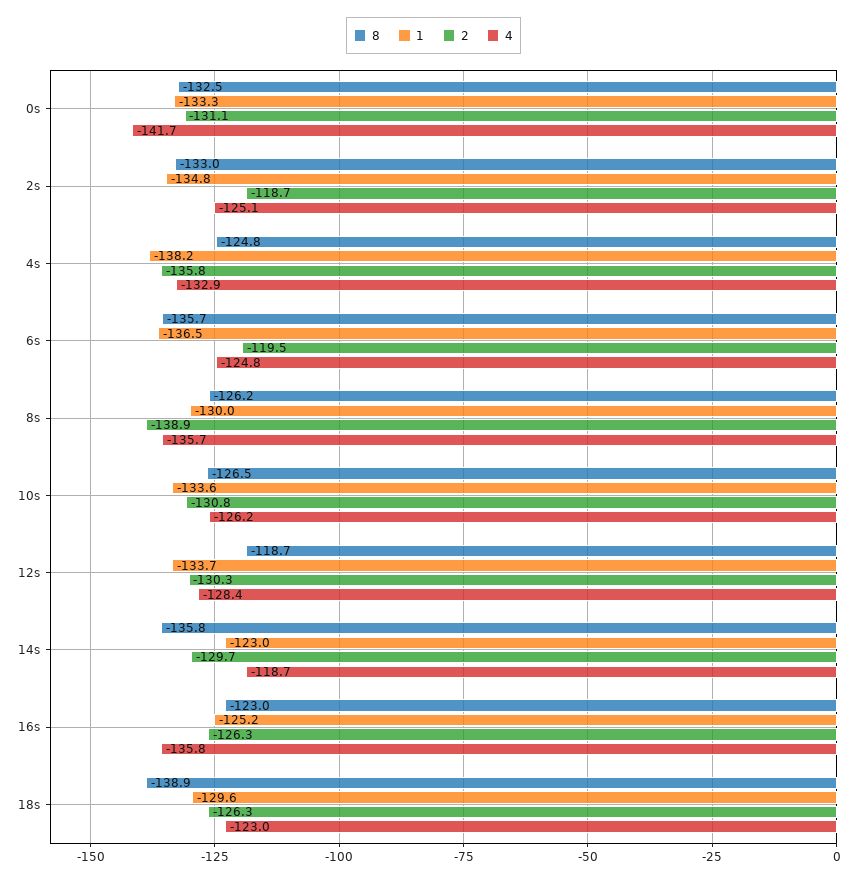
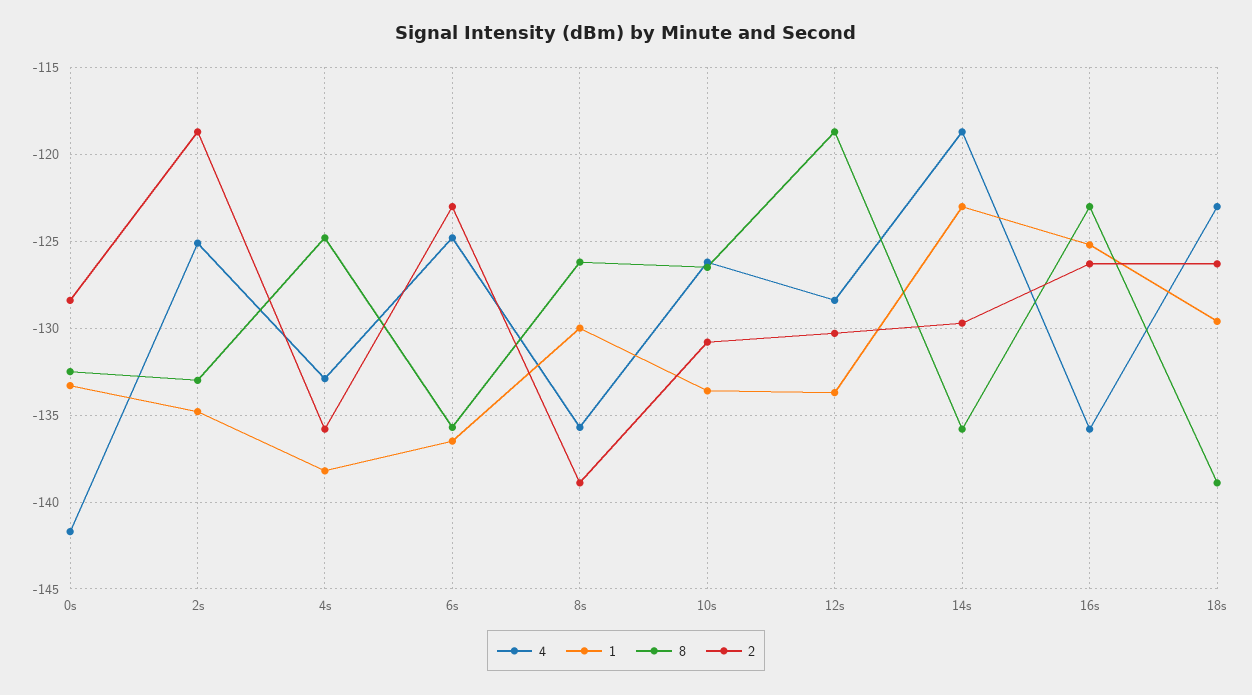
  {
    "8": {
      "0s": -132.5,
      "2s": -133,
      "4s": -124.8,
      "6s": -135.7,
      "8s": -126.2,
      "10s": -126.5,
      "12s": -118.7,
      "14s": -135.8,
      "16s": -123,
      "18s": -138.9
    },
    "1": {
      "0s": -133.3,
      "2s": -134.8,
      "4s": -138.2,
      "6s": -136.5,
      "8s": -130,
      "10s": -133.6,
      "12s": -133.7,
      "14s": -123,
      "16s": -125.2,
      "18s": -129.6
    },
    "2": {
-     "0s": -131.1,
+     "0s": -128.5,
      "2s": -118.7,
      "4s": -135.8,
-     "6s": -119.5,
+     "6s": -123,
      "8s": -138.9,
      "10s": -130.8,
      "12s": -130.3,
      "14s": -129.7,
      "16s": -126.3,
      "18s": -126.3
    },
    "4": {
      "0s": -141.7,
      "2s": -125.1,
      "4s": -132.9,
      "6s": -124.8,
      "8s": -135.7,
      "10s": -126.2,
      "12s": -128.4,
      "14s": -118.7,
      "16s": -135.8,
      "18s": -123
    }
  }

